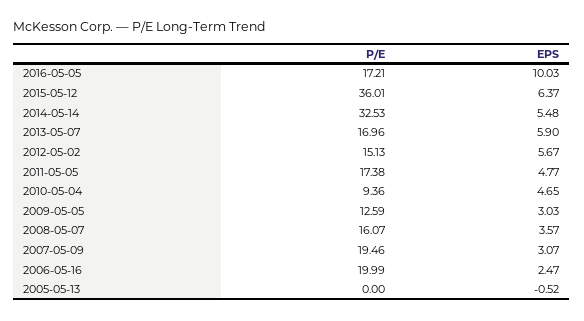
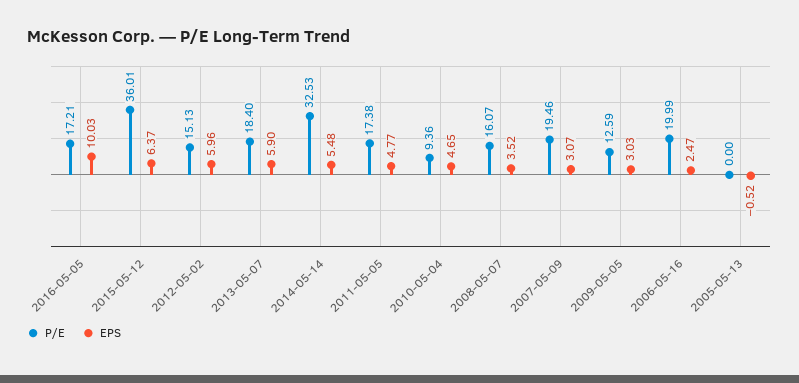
  {
    "P/E": {
      "2016-05-05": 17.21,
      "2015-05-12": 36.01,
      "2014-05-14": 32.53,
-     "2013-05-07": 16.96,
+     "2013-05-07": 18.4,
      "2012-05-02": 15.13,
      "2011-05-05": 17.38,
      "2010-05-04": 9.36,
      "2009-05-05": 12.59,
      "2008-05-07": 16.07,
      "2007-05-09": 19.46,
      "2006-05-16": 19.99,
      "2005-05-13": 0
    },
    "EPS": {
      "2016-05-05": 10.03,
      "2015-05-12": 6.37,
      "2014-05-14": 5.48,
      "2013-05-07": 5.9,
-     "2012-05-02": 5.67,
+     "2012-05-02": 5.96,
      "2011-05-05": 4.77,
      "2010-05-04": 4.65,
      "2009-05-05": 3.03,
-     "2008-05-07": 3.57,
+     "2008-05-07": 3.52,
      "2007-05-09": 3.07,
      "2006-05-16": 2.47,
      "2005-05-13": -0.52
    }
  }

